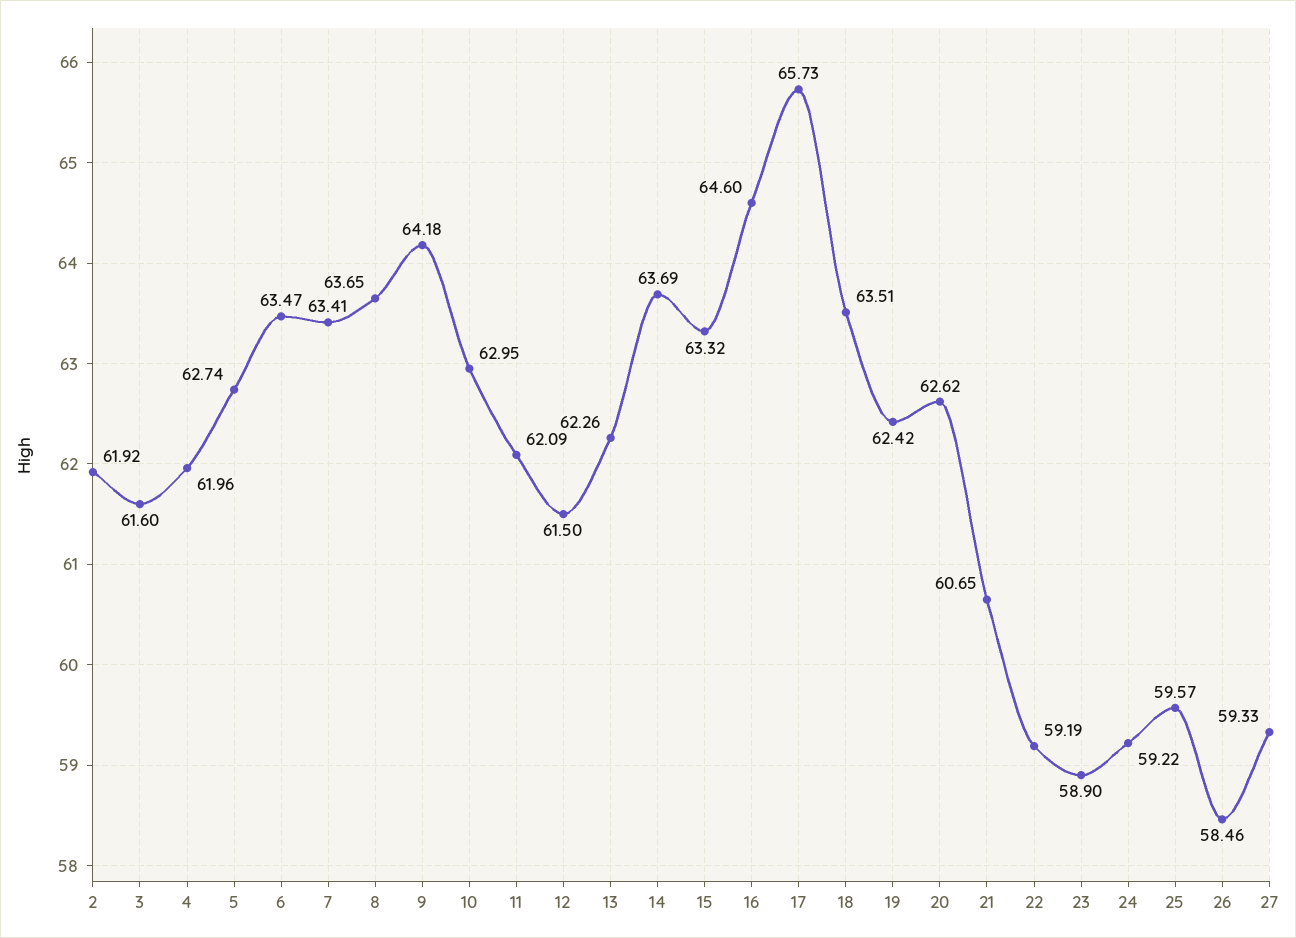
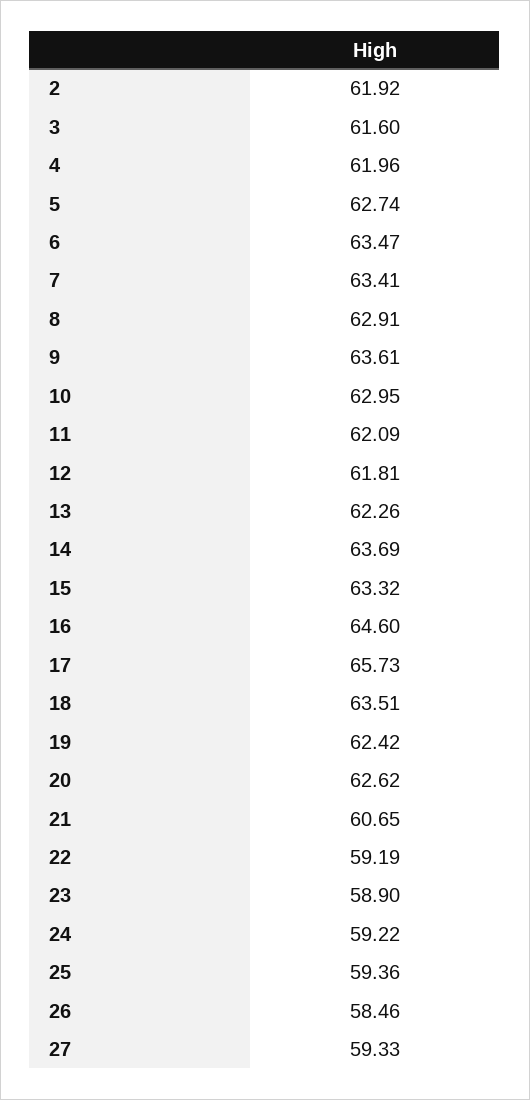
  {
    "2": 61.92,
    "3": 61.6,
    "4": 61.96,
    "5": 62.74,
    "6": 63.47,
    "7": 63.41,
-   "8": 63.65,
+   "8": 62.91,
-   "9": 64.18,
+   "9": 63.61,
    "10": 62.95,
    "11": 62.09,
-   "12": 61.5,
+   "12": 61.81,
    "13": 62.26,
    "14": 63.69,
    "15": 63.32,
    "16": 64.6,
    "17": 65.73,
    "18": 63.51,
    "19": 62.42,
    "20": 62.62,
    "21": 60.65,
    "22": 59.19,
    "23": 58.9,
    "24": 59.22,
-   "25": 59.57,
+   "25": 59.36,
    "26": 58.46,
    "27": 59.33
  }

